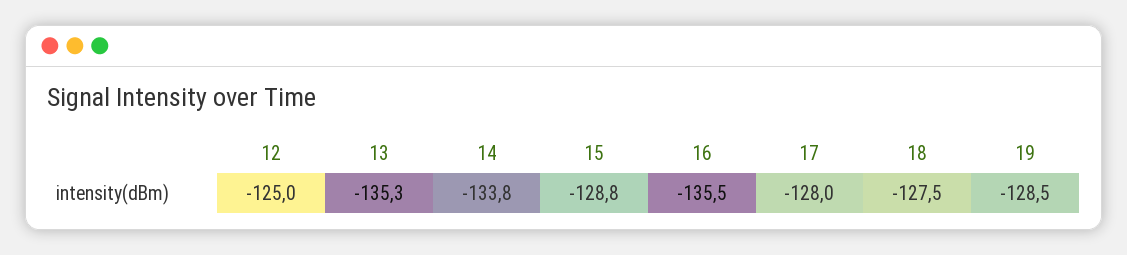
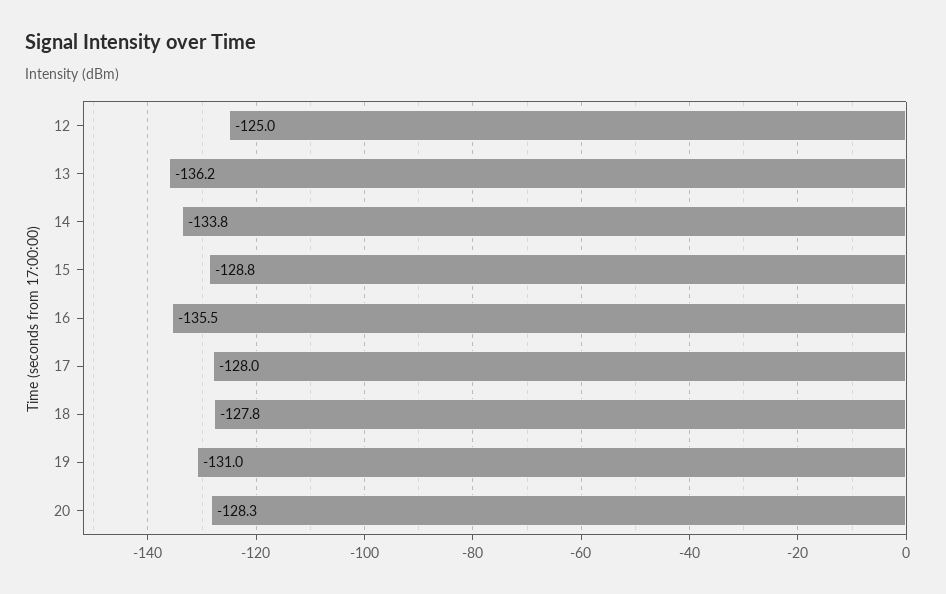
  {
    "12": -125,
-   "13": -135.3,
+   "13": -136.2,
    "14": -133.8,
    "15": -128.8,
    "16": -135.5,
    "17": -128,
-   "18": -127.5,
+   "18": -127.8,
-   "19": -128.5
+   "19": -131,
+   "20": -128.3
  }

